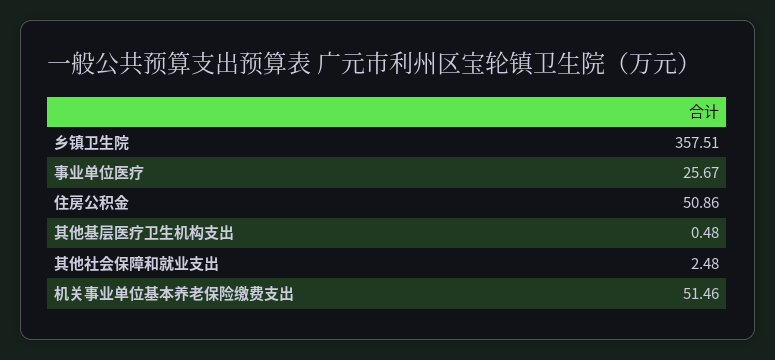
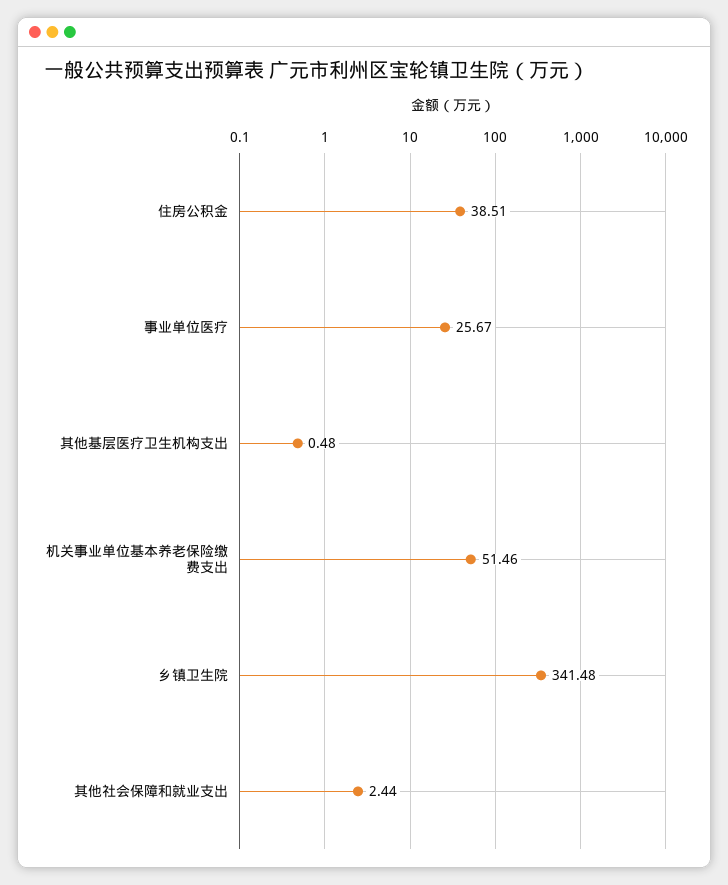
  {
-   "乡镇卫生院": 357.51,
+   "乡镇卫生院": 341.48,
    "事业单位医疗": 25.67,
-   "住房公积金": 50.86,
+   "住房公积金": 38.51,
    "其他基层医疗卫生机构支出": 0.48,
-   "其他社会保障和就业支出": 2.48,
+   "其他社会保障和就业支出": 2.44,
    "机关事业单位基本养老保险缴费支出": 51.46
  }

